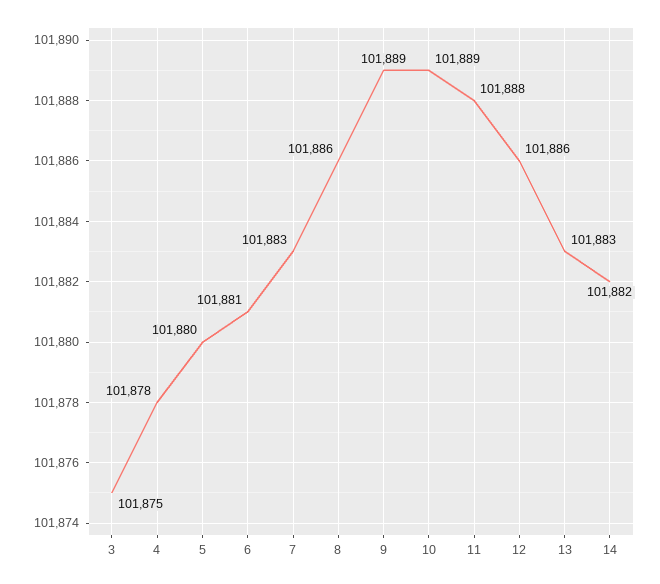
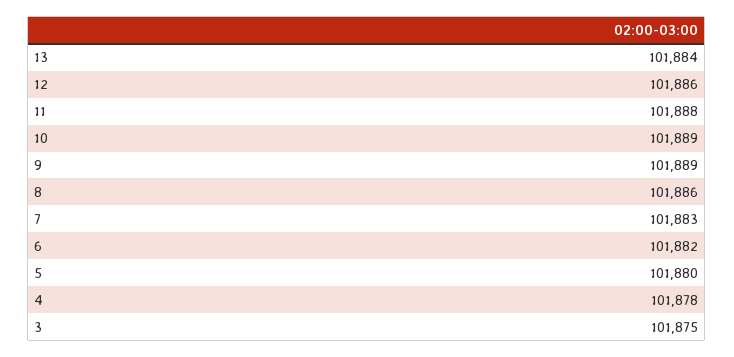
  {
    "3": 101875,
    "4": 101878,
    "5": 101880,
-   "6": 101881,
+   "6": 101882,
    "7": 101883,
    "8": 101886,
    "9": 101889,
    "10": 101889,
    "11": 101888,
    "12": 101886,
-   "13": 101883,
+   "13": 101884
-   "14": 101882
  }

